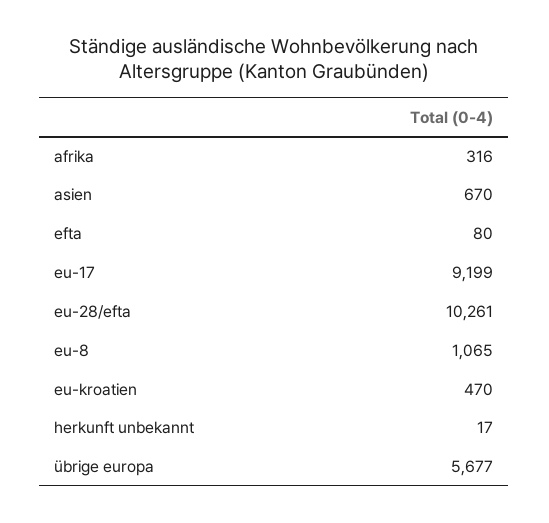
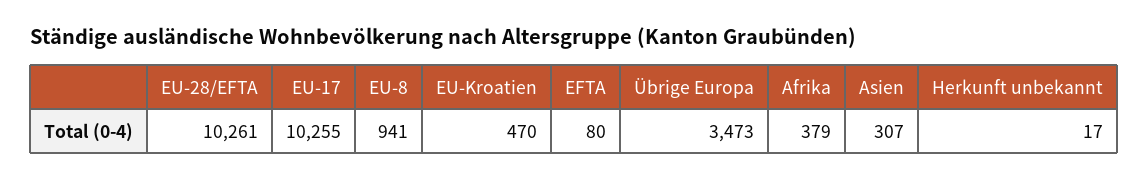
  {
-   "afrika": 316,
+   "afrika": 379,
-   "asien": 670,
+   "asien": 307,
    "efta": 80,
-   "eu-17": 9199,
+   "eu-17": 10255,
    "eu-28/efta": 10261,
-   "eu-8": 1065,
+   "eu-8": 941,
    "eu-kroatien": 470,
    "herkunft unbekannt": 17,
-   "übrige europa": 5677
+   "übrige europa": 3473
  }

